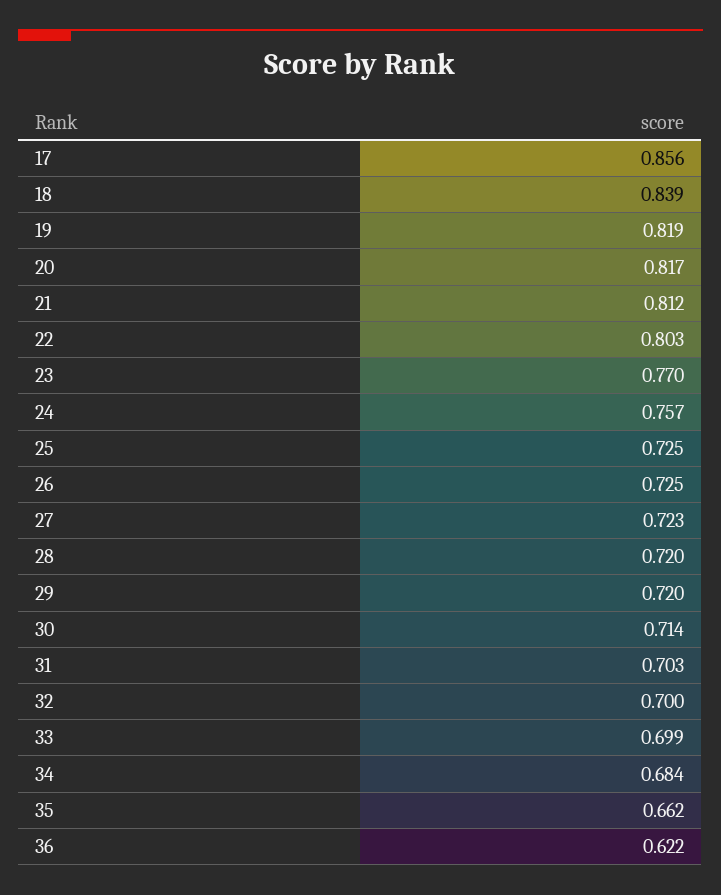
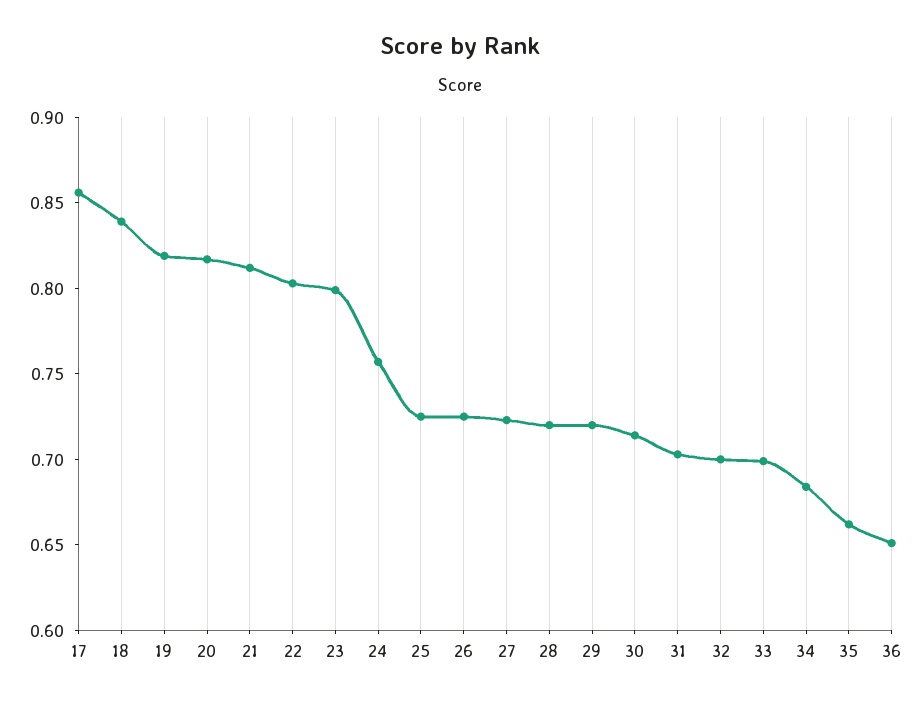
  {
    "17": 0.856,
    "18": 0.839,
    "19": 0.819,
    "20": 0.817,
    "21": 0.812,
    "22": 0.803,
-   "23": 0.77,
+   "23": 0.8,
    "24": 0.757,
    "25": 0.725,
    "26": 0.725,
    "27": 0.723,
    "28": 0.72,
    "29": 0.72,
    "30": 0.714,
    "31": 0.703,
    "32": 0.7,
    "33": 0.699,
    "34": 0.684,
    "35": 0.662,
-   "36": 0.622
+   "36": 0.65
  }

